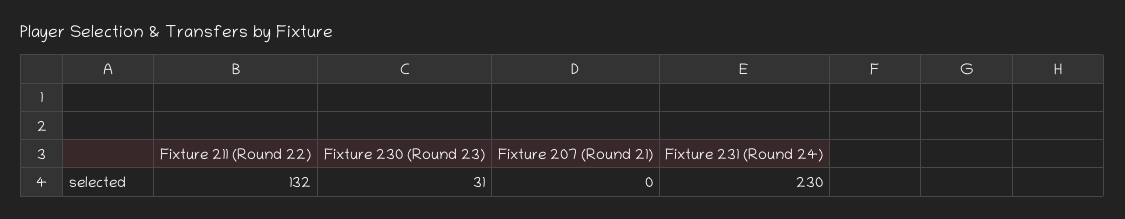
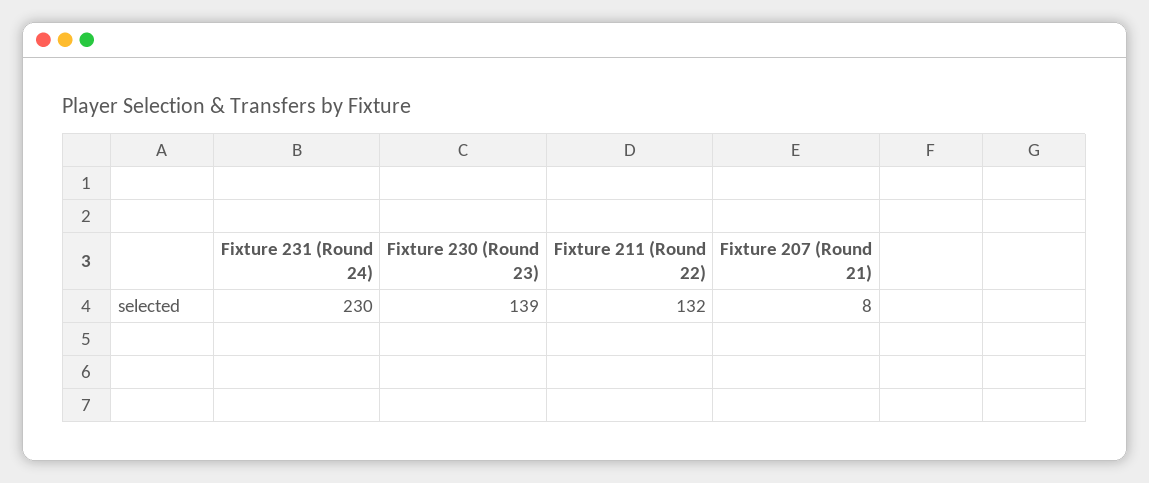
  {
    "Fixture 211 (Round 22)": 132,
-   "Fixture 230 (Round 23)": 31,
+   "Fixture 230 (Round 23)": 139,
-   "Fixture 207 (Round 21)": 0,
+   "Fixture 207 (Round 21)": 8,
    "Fixture 231 (Round 24)": 230
  }

